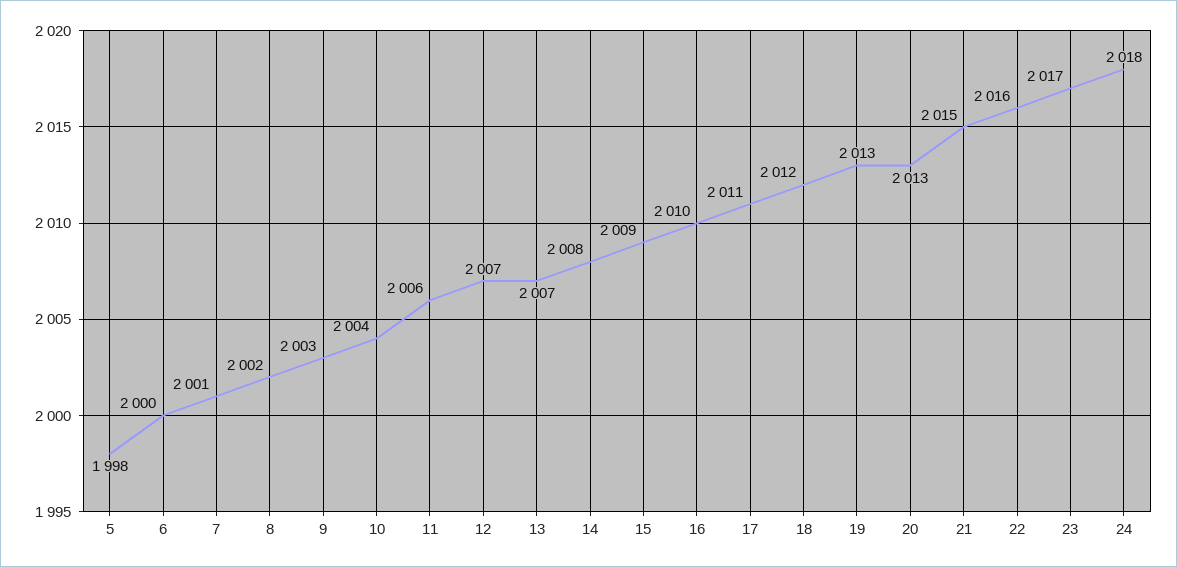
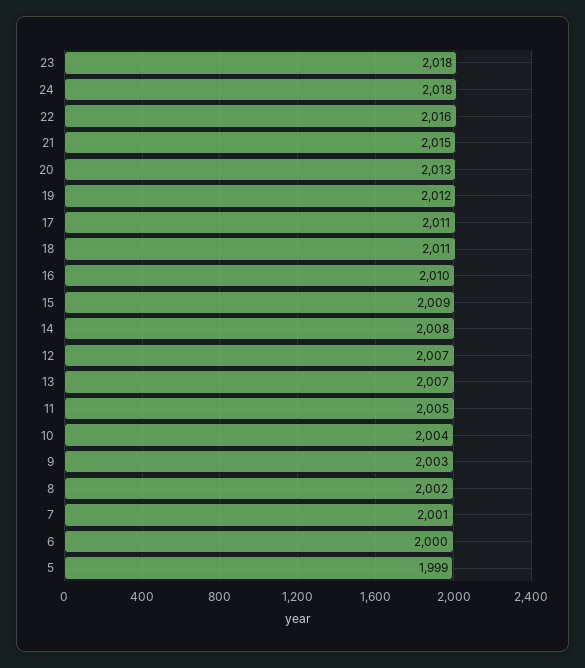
  {
-   "5": 1998,
+   "5": 1999,
    "6": 2000,
    "7": 2001,
    "8": 2002,
    "9": 2003,
    "10": 2004,
-   "11": 2006,
+   "11": 2005,
    "12": 2007,
    "13": 2007,
    "14": 2008,
    "15": 2009,
    "16": 2010,
    "17": 2011,
-   "18": 2012,
+   "18": 2011,
-   "19": 2013,
+   "19": 2012,
    "20": 2013,
    "21": 2015,
    "22": 2016,
-   "23": 2017,
+   "23": 2018,
    "24": 2018
  }

